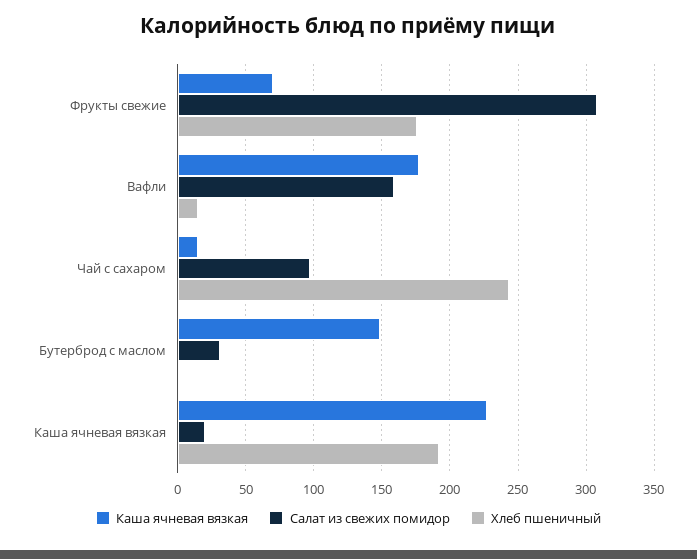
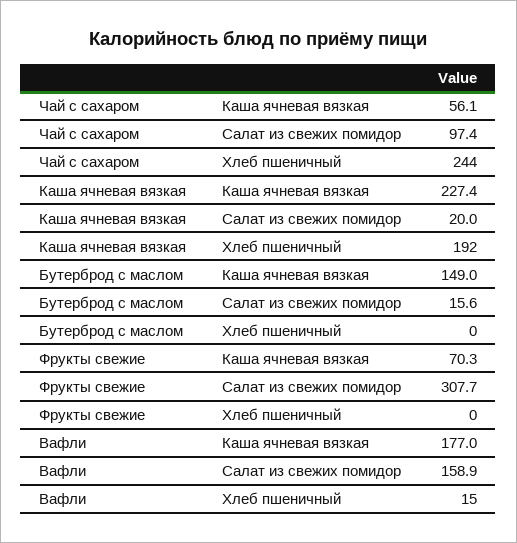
  {
    "Каша ячневая вязкая": {
      "Фрукты свежие": 70.3,
      "Вафли": 177,
-     "Чай с сахаром": 15,
+     "Чай с сахаром": 56.1,
      "Бутерброд с маслом": 149,
      "Каша ячневая вязкая": 227.4
    },
    "Салат из свежих помидор": {
      "Фрукты свежие": 307.7,
      "Вафли": 158.9,
      "Чай с сахаром": 97.4,
-     "Бутерброд с маслом": 30,
+     "Бутерброд с маслом": 15.6,
      "Каша ячневая вязкая": 20
    },
    "Хлеб пшеничный": {
-     "Фрукты свежие": 175,
+     "Фрукты свежие": 0,
      "Вафли": 15,
      "Чай с сахаром": 244,
      "Бутерброд с маслом": 0,
      "Каша ячневая вязкая": 192
    }
  }

